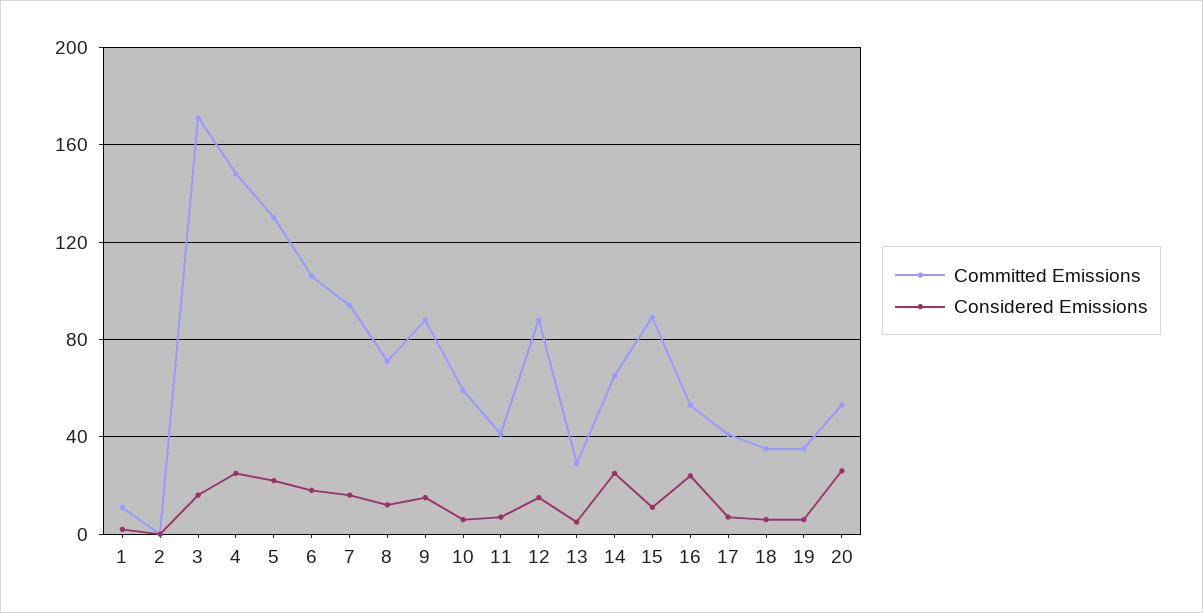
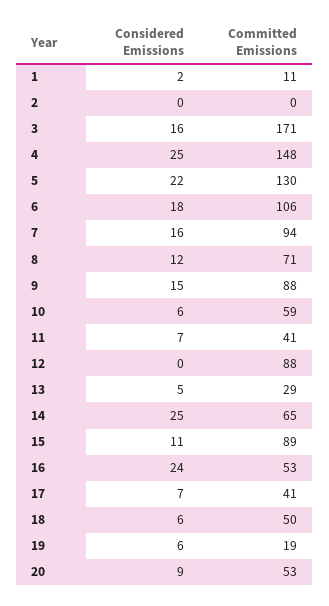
  {
    "Committed Emissions": {
      "1": 11,
      "2": 0,
      "3": 171,
      "4": 148,
      "5": 130,
      "6": 106,
      "7": 94,
      "8": 71,
      "9": 88,
      "10": 59,
      "11": 41,
      "12": 88,
      "13": 29,
      "14": 65,
      "15": 89,
      "16": 53,
      "17": 41,
-     "18": 35,
+     "18": 50,
-     "19": 35,
+     "19": 19,
      "20": 53
    },
    "Considered Emissions": {
      "1": 2,
      "2": 0,
      "3": 16,
      "4": 25,
      "5": 22,
      "6": 18,
      "7": 16,
      "8": 12,
      "9": 15,
      "10": 6,
      "11": 7,
-     "12": 15,
+     "12": 0,
      "13": 5,
      "14": 25,
      "15": 11,
      "16": 24,
      "17": 7,
      "18": 6,
      "19": 6,
-     "20": 25
+     "20": 9
    }
  }

